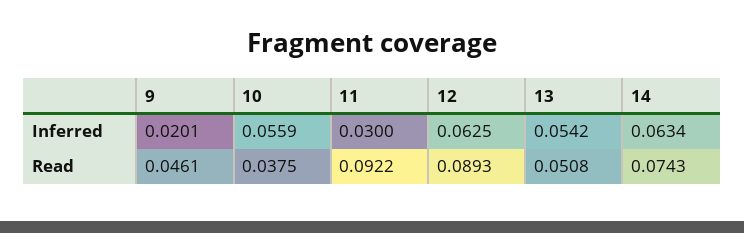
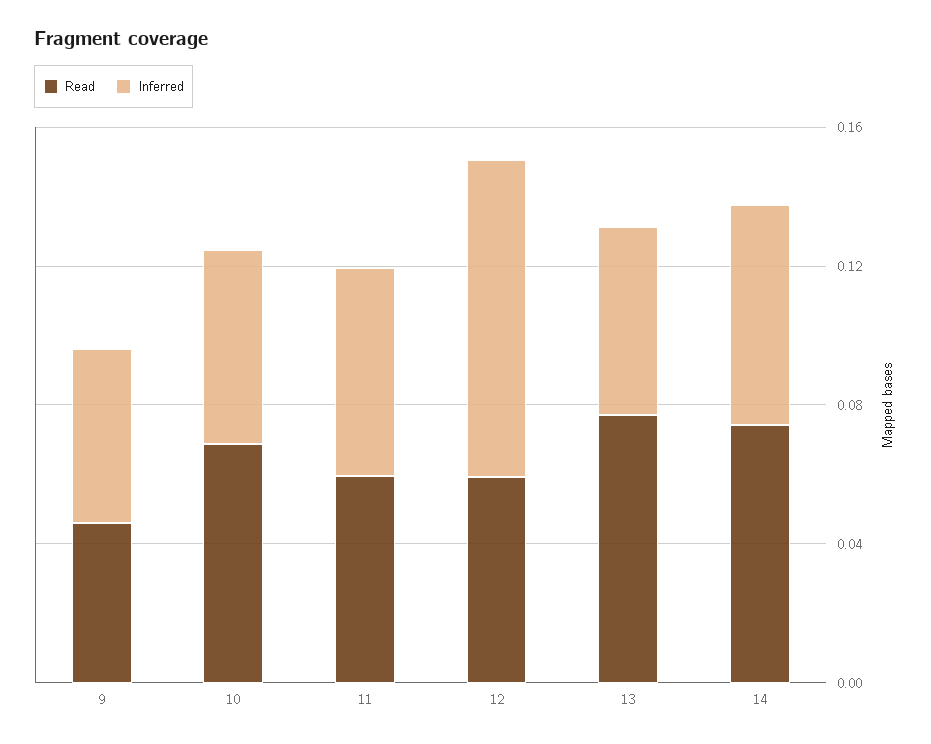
  {
    "Inferred": {
-     "9": 0.0201,
+     "9": 0.05,
      "10": 0.0559,
-     "11": 0.03,
+     "11": 0.06,
-     "12": 0.0625,
+     "12": 0.09,
      "13": 0.0542,
      "14": 0.0634
    },
    "Read": {
      "9": 0.0461,
-     "10": 0.0375,
+     "10": 0.07,
-     "11": 0.0922,
+     "11": 0.06,
-     "12": 0.0893,
+     "12": 0.06,
-     "13": 0.0508,
+     "13": 0.08,
      "14": 0.0743
    }
  }

